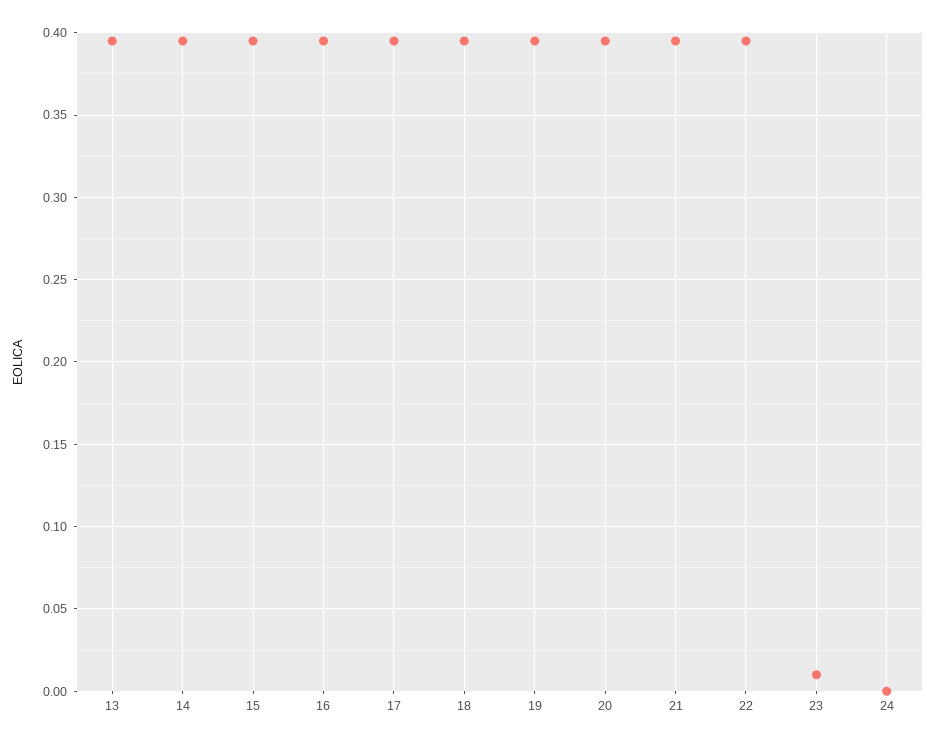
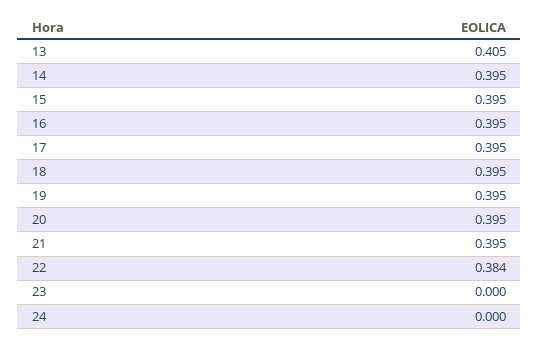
  {
-   "13": 0.395,
+   "13": 0.405,
    "14": 0.395,
    "15": 0.395,
    "16": 0.395,
    "17": 0.395,
    "18": 0.395,
    "19": 0.395,
    "20": 0.395,
    "21": 0.395,
-   "22": 0.395,
+   "22": 0.384,
-   "23": 0.01,
+   "23": 0,
    "24": 0
  }

